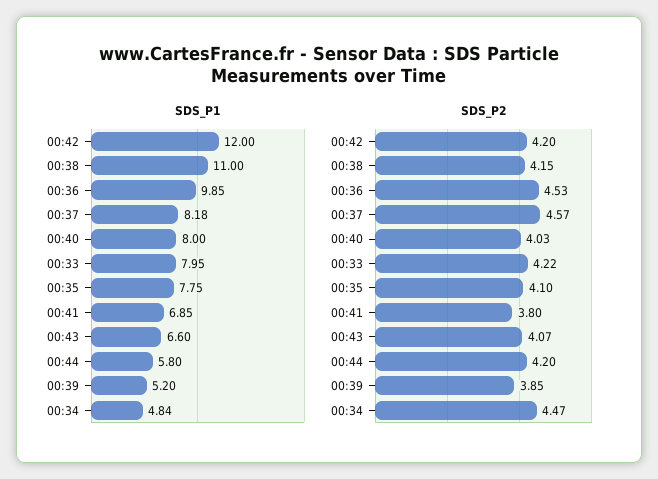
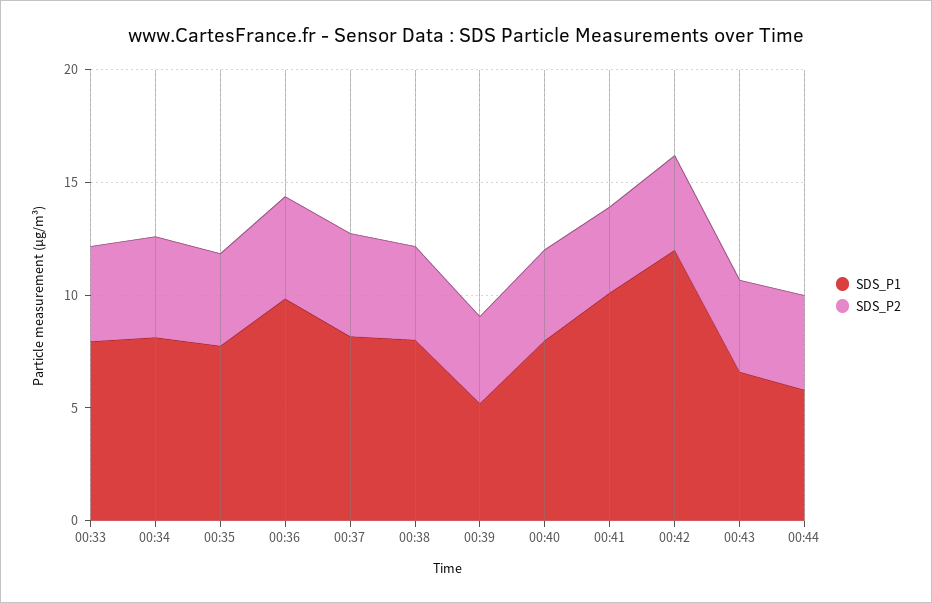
  {
    "SDS_P1": {
      "00:42": 12,
-     "00:38": 11,
+     "00:38": 8,
      "00:36": 9.85,
      "00:37": 8.18,
      "00:40": 8,
      "00:33": 7.95,
      "00:35": 7.75,
-     "00:41": 6.85,
+     "00:41": 10,
      "00:43": 6.6,
      "00:44": 5.8,
      "00:39": 5.2,
-     "00:34": 4.84
+     "00:34": 8
    },
    "SDS_P2": {
      "00:42": 4.2,
      "00:38": 4.15,
      "00:36": 4.53,
      "00:37": 4.57,
      "00:40": 4.03,
      "00:33": 4.22,
      "00:35": 4.1,
      "00:41": 3.8,
      "00:43": 4.07,
      "00:44": 4.2,
      "00:39": 3.85,
      "00:34": 4.47
    }
  }

